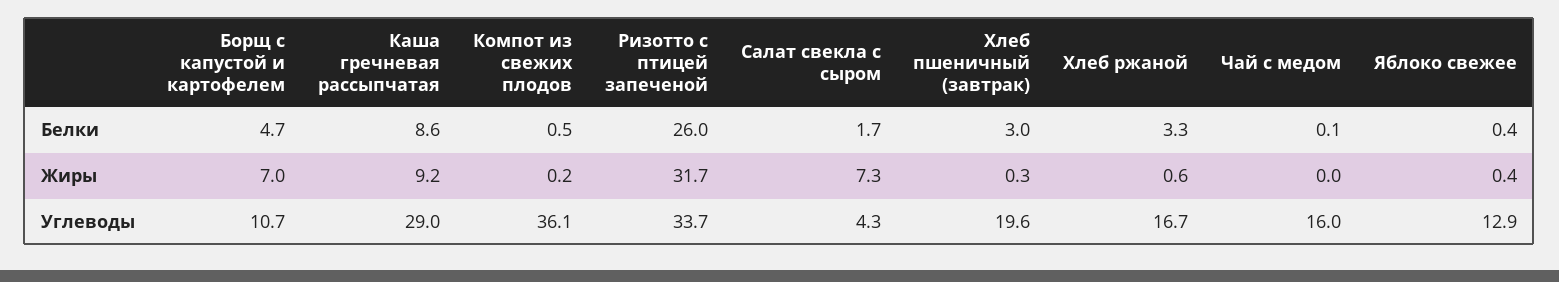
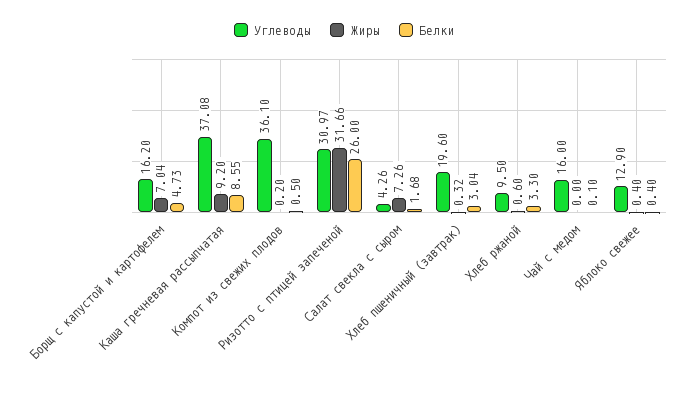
  {
    "Белки": {
      "Борщ с капустой и картофелем": 4.73,
      "Каша гречневая рассыпчатая": 8.55,
      "Компот из свежих плодов": 0.5,
      "Ризотто с птицей запеченой": 26,
      "Салат свекла с сыром": 1.68,
      "Хлеб пшеничный (завтрак)": 3.04,
      "Хлеб ржаной": 3.3,
      "Чай с медом": 0.1,
      "Яблоко свежее": 0.4
    },
    "Жиры": {
      "Борщ с капустой и картофелем": 7.04,
      "Каша гречневая рассыпчатая": 9.2,
      "Компот из свежих плодов": 0.2,
      "Ризотто с птицей запеченой": 31.66,
      "Салат свекла с сыром": 7.26,
      "Хлеб пшеничный (завтрак)": 0.32,
      "Хлеб ржаной": 0.6,
      "Чай с медом": 0,
      "Яблоко свежее": 0.4
    },
    "Углеводы": {
-     "Борщ с капустой и картофелем": 10.7,
+     "Борщ с капустой и картофелем": 16.2,
-     "Каша гречневая рассыпчатая": 29,
+     "Каша гречневая рассыпчатая": 37.08,
      "Компот из свежих плодов": 36.1,
-     "Ризотто с птицей запеченой": 33.7,
+     "Ризотто с птицей запеченой": 30.97,
      "Салат свекла с сыром": 4.26,
      "Хлеб пшеничный (завтрак)": 19.6,
-     "Хлеб ржаной": 16.7,
+     "Хлеб ржаной": 9.5,
      "Чай с медом": 16,
      "Яблоко свежее": 12.9
    }
  }

